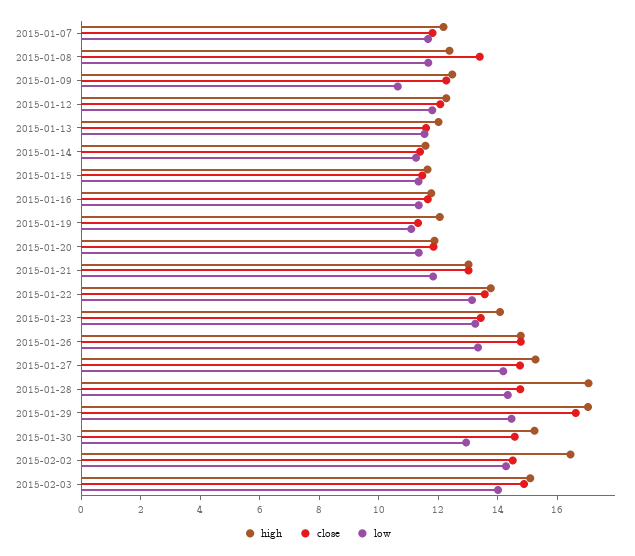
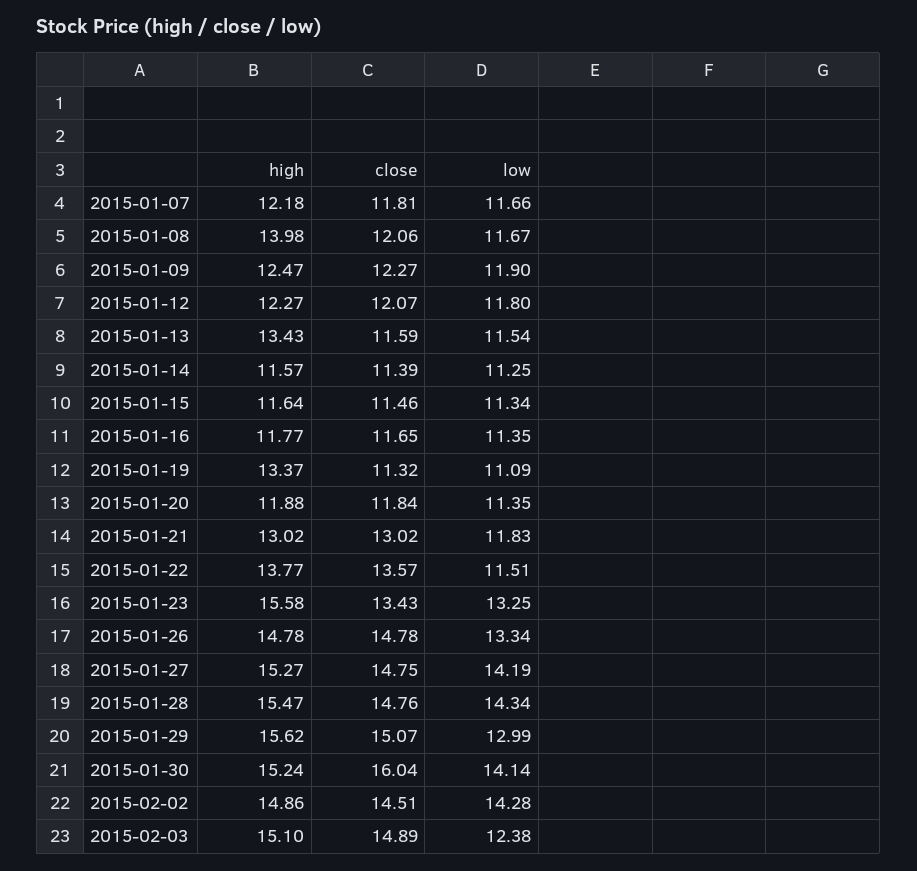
  {
    "high": {
      "2015-01-07": 12.18,
-     "2015-01-08": 12.5,
+     "2015-01-08": 13.98,
      "2015-01-09": 12.47,
      "2015-01-12": 12.27,
-     "2015-01-13": 12,
+     "2015-01-13": 13.43,
      "2015-01-14": 11.57,
      "2015-01-15": 11.64,
      "2015-01-16": 11.77,
-     "2015-01-19": 12,
+     "2015-01-19": 13.37,
      "2015-01-20": 11.88,
      "2015-01-21": 13.02,
      "2015-01-22": 13.77,
-     "2015-01-23": 14,
+     "2015-01-23": 15.58,
      "2015-01-26": 14.78,
      "2015-01-27": 15.27,
-     "2015-01-28": 17,
+     "2015-01-28": 15.47,
-     "2015-01-29": 17,
+     "2015-01-29": 15.62,
      "2015-01-30": 15.24,
-     "2015-02-02": 16.5,
+     "2015-02-02": 14.86,
      "2015-02-03": 15.1
    },
    "close": {
      "2015-01-07": 11.81,
-     "2015-01-08": 13.5,
+     "2015-01-08": 12.06,
      "2015-01-09": 12.27,
      "2015-01-12": 12.07,
      "2015-01-13": 11.59,
      "2015-01-14": 11.39,
      "2015-01-15": 11.46,
      "2015-01-16": 11.65,
      "2015-01-19": 11.32,
      "2015-01-20": 11.84,
      "2015-01-21": 13.02,
      "2015-01-22": 13.57,
      "2015-01-23": 13.43,
      "2015-01-26": 14.78,
      "2015-01-27": 14.75,
      "2015-01-28": 14.76,
-     "2015-01-29": 16.5,
+     "2015-01-29": 15.07,
-     "2015-01-30": 14.5,
+     "2015-01-30": 16.04,
      "2015-02-02": 14.51,
      "2015-02-03": 14.89
    },
    "low": {
      "2015-01-07": 11.66,
      "2015-01-08": 11.67,
-     "2015-01-09": 10.5,
+     "2015-01-09": 11.9,
      "2015-01-12": 11.8,
      "2015-01-13": 11.54,
      "2015-01-14": 11.25,
      "2015-01-15": 11.34,
      "2015-01-16": 11.35,
      "2015-01-19": 11.09,
      "2015-01-20": 11.35,
      "2015-01-21": 11.83,
-     "2015-01-22": 13,
+     "2015-01-22": 11.51,
      "2015-01-23": 13.25,
      "2015-01-26": 13.34,
      "2015-01-27": 14.19,
      "2015-01-28": 14.34,
-     "2015-01-29": 14.5,
+     "2015-01-29": 12.99,
-     "2015-01-30": 13,
+     "2015-01-30": 14.14,
      "2015-02-02": 14.28,
-     "2015-02-03": 14
+     "2015-02-03": 12.38
    }
  }

